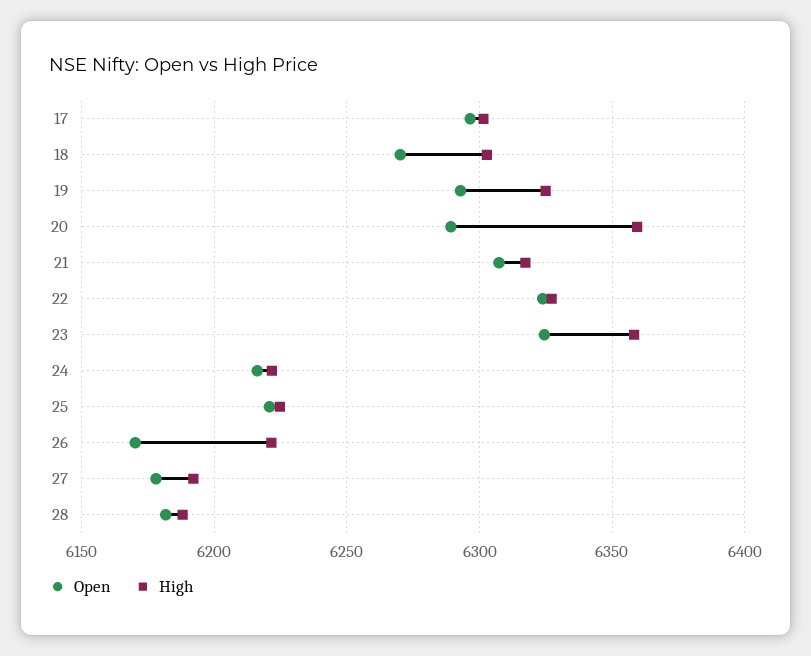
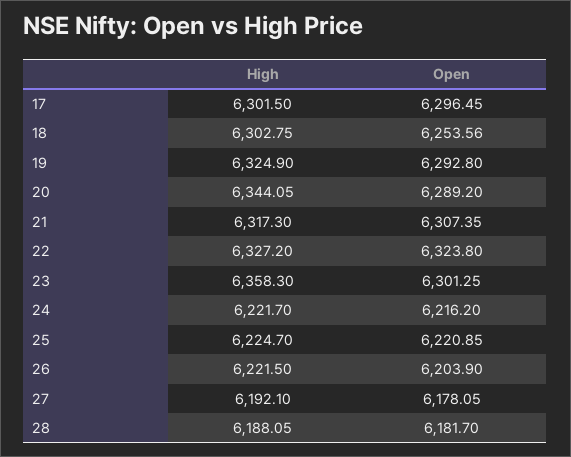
  {
    "Open": {
      "17": 6296.45,
-     "18": 6270,
+     "18": 6253.56,
      "19": 6292.8,
      "20": 6289.2,
      "21": 6307.35,
      "22": 6323.8,
-     "23": 6325,
+     "23": 6301.25,
      "24": 6216.2,
      "25": 6220.85,
-     "26": 6170,
+     "26": 6203.9,
      "27": 6178.05,
      "28": 6181.7
    },
    "High": {
      "17": 6301.5,
      "18": 6302.75,
      "19": 6324.9,
-     "20": 6360,
+     "20": 6344.05,
      "21": 6317.3,
      "22": 6327.2,
      "23": 6358.3,
      "24": 6221.7,
      "25": 6224.7,
      "26": 6221.5,
      "27": 6192.1,
      "28": 6188.05
    }
  }

